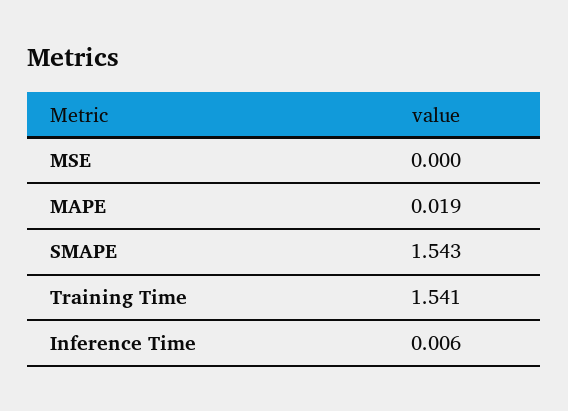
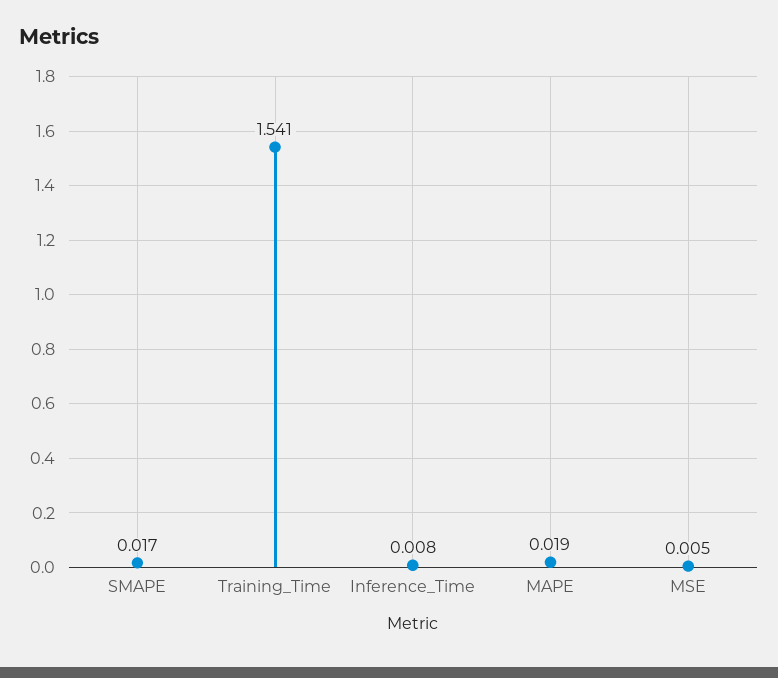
  {
-   "MSE": 0,
+   "MSE": 0.005,
    "MAPE": 0.019,
-   "SMAPE": 1.543,
+   "SMAPE": 0.017,
    "Training Time": 1.541,
-   "Inference Time": 0.006
+   "Inference Time": 0.008
  }

